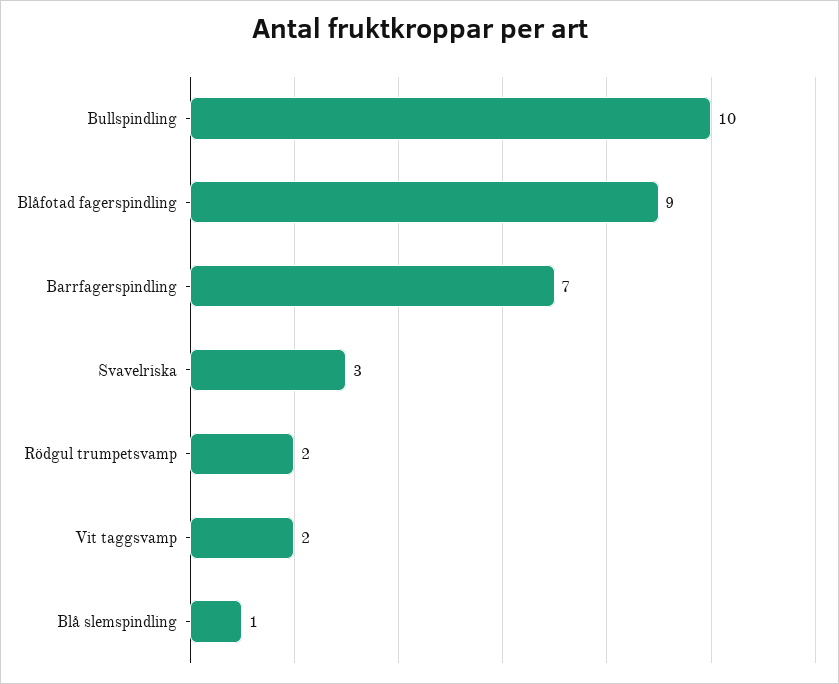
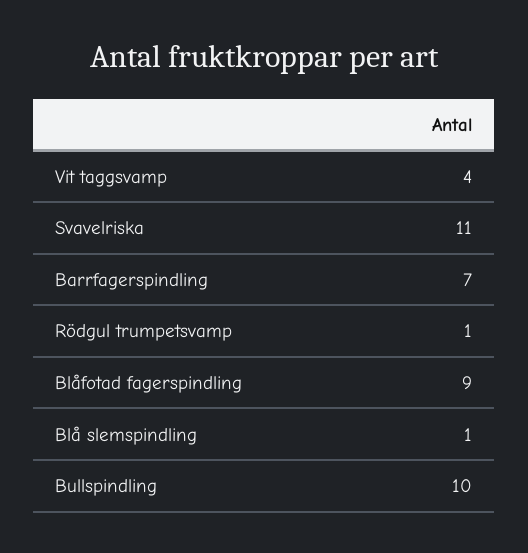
  {
    "Bullspindling": 10,
    "Blåfotad fagerspindling": 9,
    "Barrfagerspindling": 7,
-   "Svavelriska": 3,
+   "Svavelriska": 11,
-   "Rödgul trumpetsvamp": 2,
+   "Rödgul trumpetsvamp": 1,
-   "Vit taggsvamp": 2,
+   "Vit taggsvamp": 4,
    "Blå slemspindling": 1
  }

